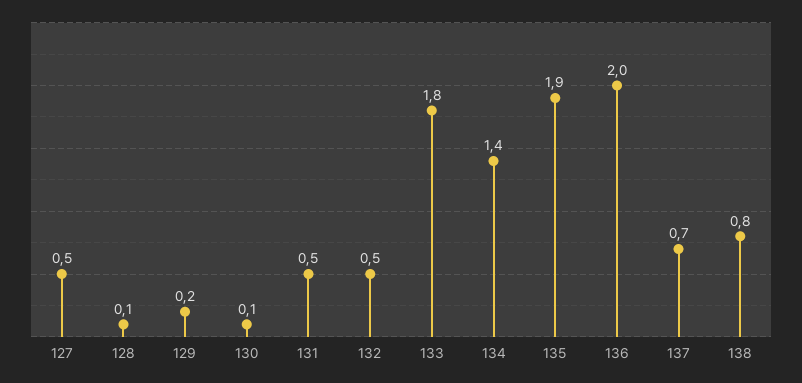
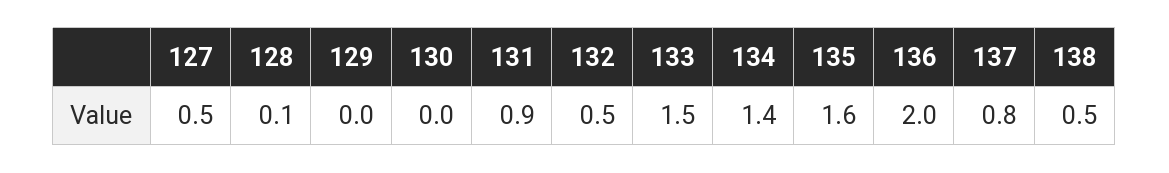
  {
    "127": 0.5,
    "128": 0.1,
-   "129": 0.2,
+   "129": 0,
-   "130": 0.1,
+   "130": 0,
-   "131": 0.5,
+   "131": 0.9,
    "132": 0.5,
-   "133": 1.8,
+   "133": 1.5,
    "134": 1.4,
-   "135": 1.9,
+   "135": 1.6,
    "136": 2,
-   "137": 0.7,
+   "137": 0.8,
-   "138": 0.8
+   "138": 0.5
  }

